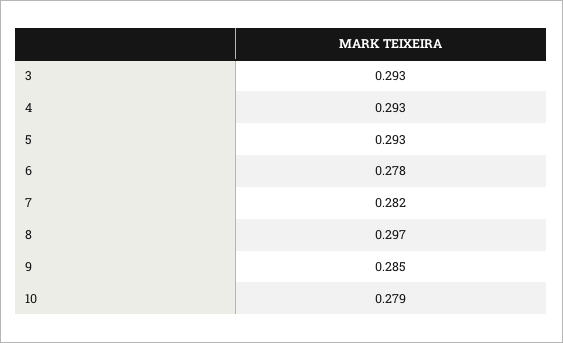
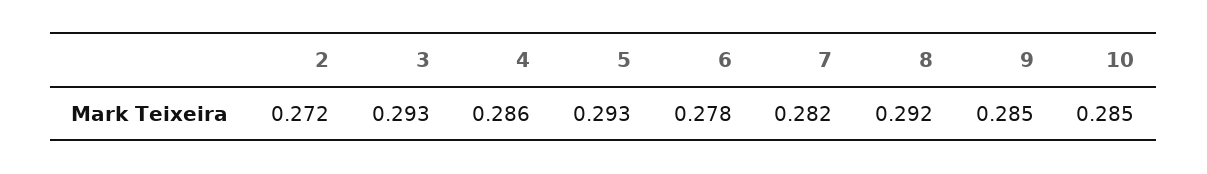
  {
    "3": 0.293,
-   "4": 0.293,
+   "4": 0.286,
    "5": 0.293,
    "6": 0.278,
    "7": 0.282,
-   "8": 0.297,
+   "8": 0.292,
    "9": 0.285,
-   "10": 0.279
+   "10": 0.285,
+   "2": 0.272
  }

